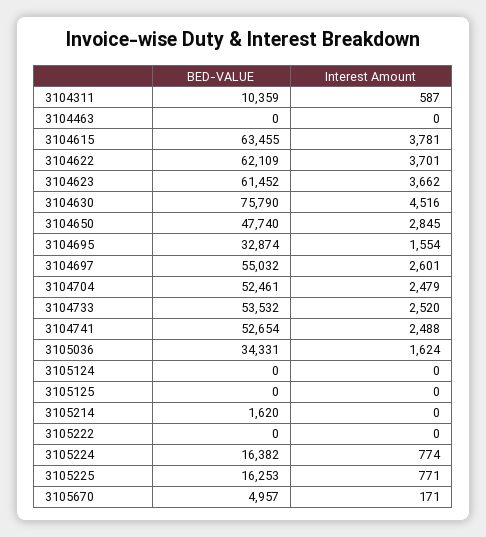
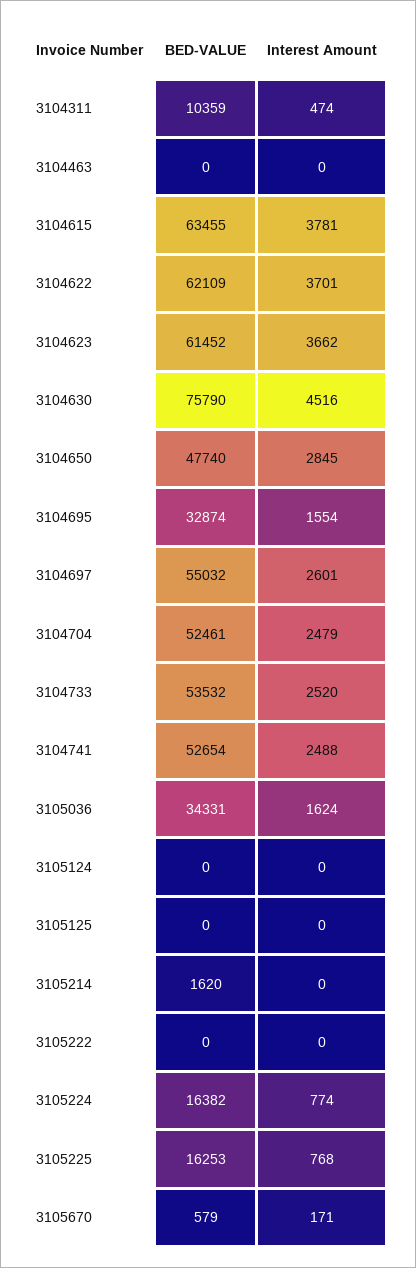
  {
    "BED-VALUE": {
      "3104311": 10359,
      "3104463": 0,
      "3104615": 63455,
      "3104622": 62109,
      "3104623": 61452,
      "3104630": 75790,
      "3104650": 47740,
      "3104695": 32874,
      "3104697": 55032,
      "3104704": 52461,
      "3104733": 53532,
      "3104741": 52654,
      "3105036": 34331,
      "3105124": 0,
      "3105125": 0,
      "3105214": 1620,
      "3105222": 0,
      "3105224": 16382,
      "3105225": 16253,
-     "3105670": 4957
+     "3105670": 579
    },
    "Interest Amount": {
-     "3104311": 587,
+     "3104311": 474,
      "3104463": 0,
      "3104615": 3781,
      "3104622": 3701,
      "3104623": 3662,
      "3104630": 4516,
      "3104650": 2845,
      "3104695": 1554,
      "3104697": 2601,
      "3104704": 2479,
      "3104733": 2520,
      "3104741": 2488,
      "3105036": 1624,
      "3105124": 0,
      "3105125": 0,
      "3105214": 0,
      "3105222": 0,
      "3105224": 774,
-     "3105225": 771,
+     "3105225": 768,
      "3105670": 171
    }
  }

